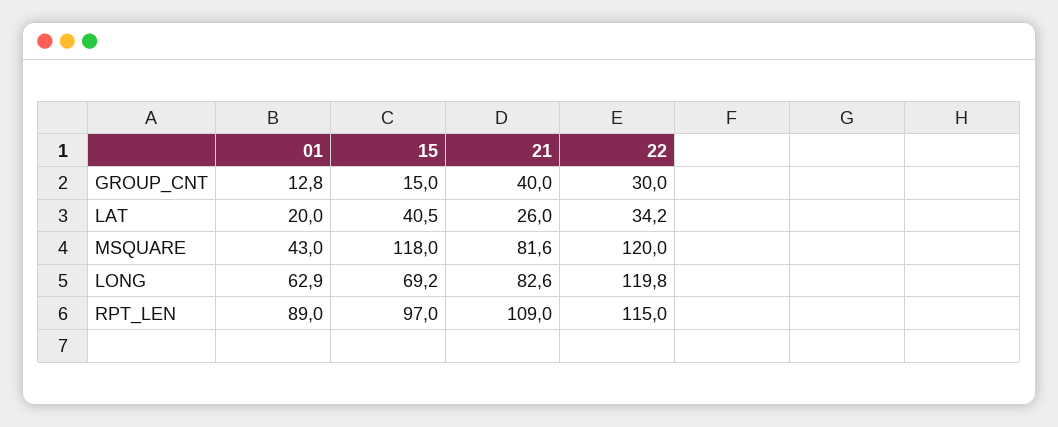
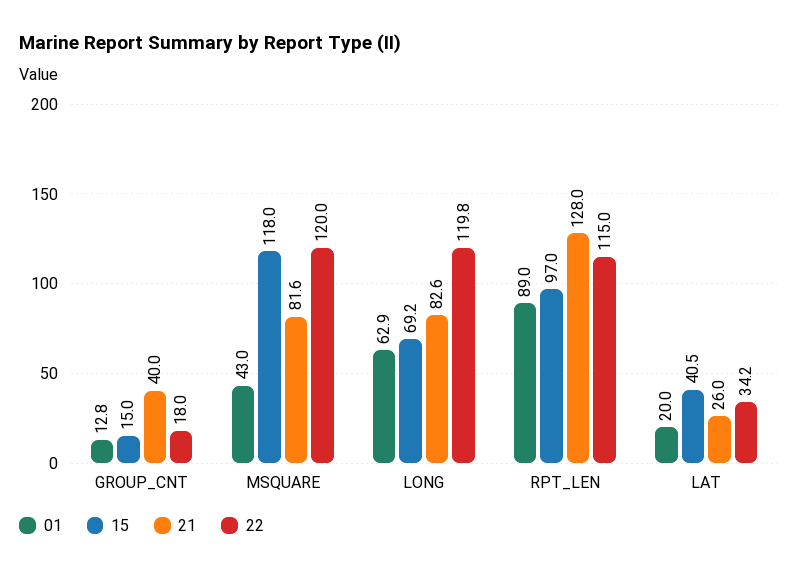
  {
    "01": {
      "GROUP_CNT": 12.8,
      "LAT": 20,
      "MSQUARE": 43,
      "LONG": 62.9,
      "RPT_LEN": 89
    },
    "15": {
      "GROUP_CNT": 15,
      "LAT": 40.5,
      "MSQUARE": 118,
      "LONG": 69.2,
      "RPT_LEN": 97
    },
    "21": {
      "GROUP_CNT": 40,
      "LAT": 26,
      "MSQUARE": 81.6,
      "LONG": 82.6,
-     "RPT_LEN": 109
+     "RPT_LEN": 128
    },
    "22": {
-     "GROUP_CNT": 30,
+     "GROUP_CNT": 18,
      "LAT": 34.2,
      "MSQUARE": 120,
      "LONG": 119.8,
      "RPT_LEN": 115
    }
  }

